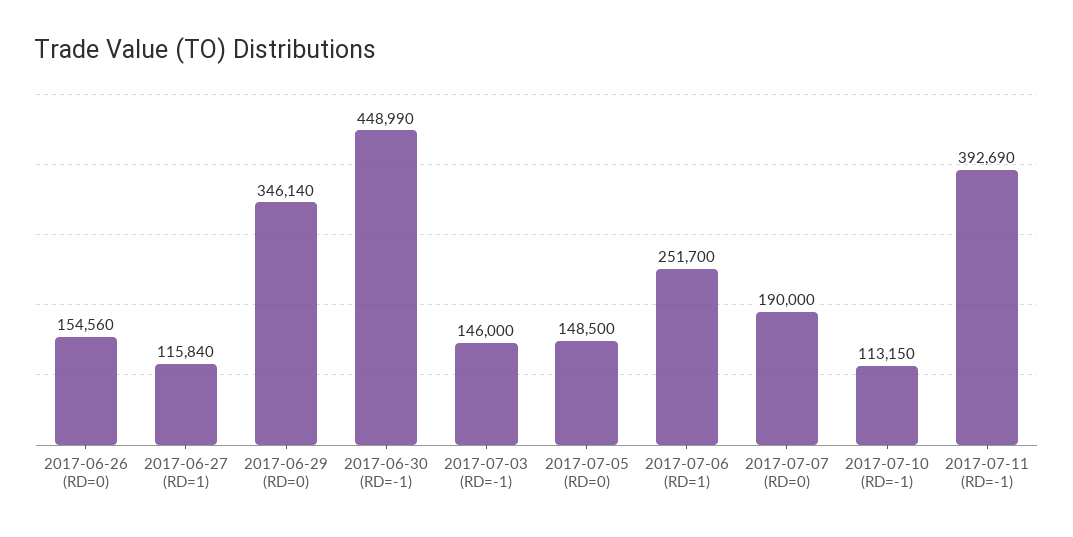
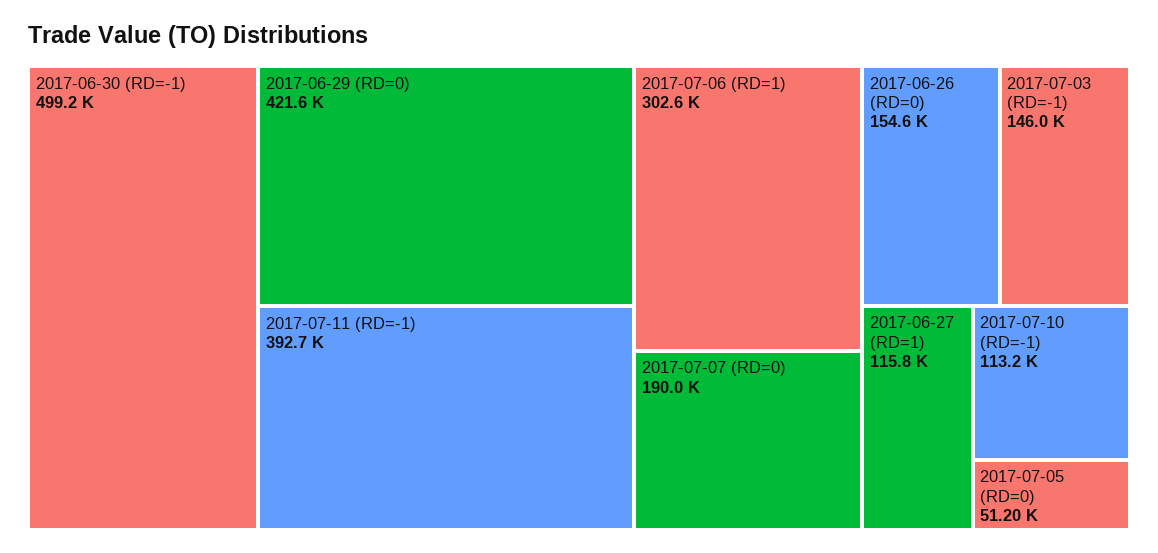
  {
    "2017-06-26 (RD=0)": 154560,
    "2017-06-27 (RD=1)": 115840,
-   "2017-06-29 (RD=0)": 346140,
+   "2017-06-29 (RD=0)": 421600,
-   "2017-06-30 (RD=-1)": 448990,
+   "2017-06-30 (RD=-1)": 499200,
    "2017-07-03 (RD=-1)": 146000,
-   "2017-07-05 (RD=0)": 148500,
+   "2017-07-05 (RD=0)": 51200,
-   "2017-07-06 (RD=1)": 251700,
+   "2017-07-06 (RD=1)": 302600,
    "2017-07-07 (RD=0)": 190000,
    "2017-07-10 (RD=-1)": 113150,
    "2017-07-11 (RD=-1)": 392690
  }

